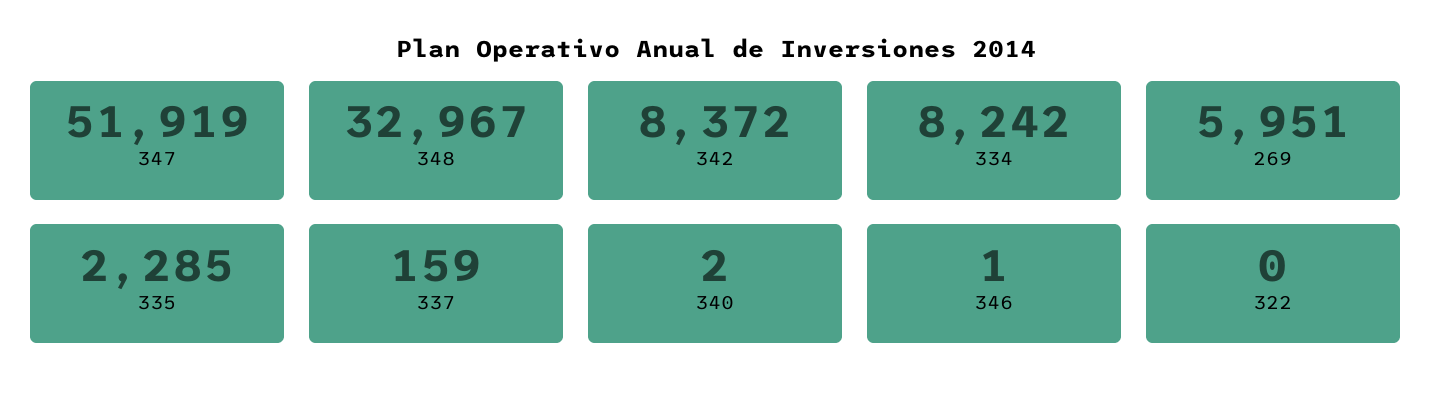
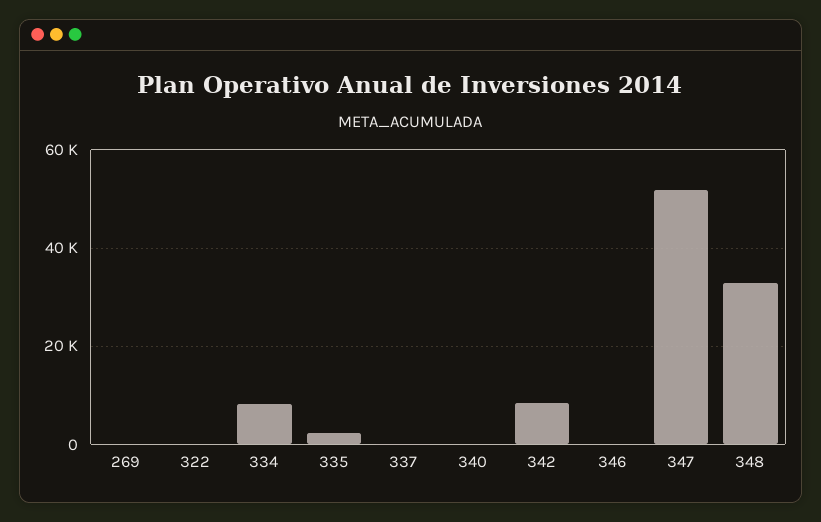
  {
    "347": 51919,
    "348": 32967,
    "342": 8372,
    "334": 8242,
-   "269": 5951,
+   "269": 0,
    "335": 2285,
    "337": 159,
    "340": 2,
    "346": 1,
    "322": 0
  }

